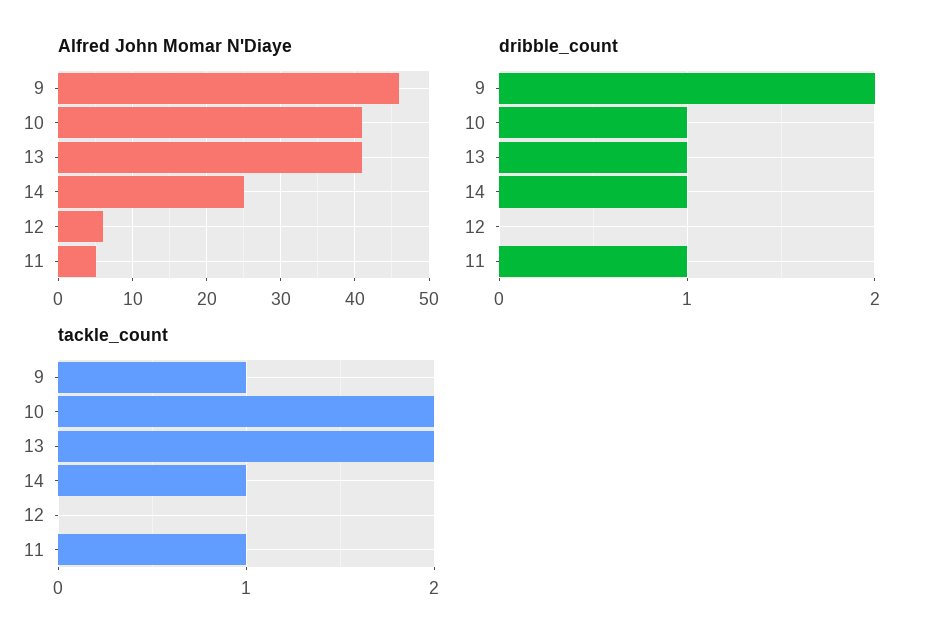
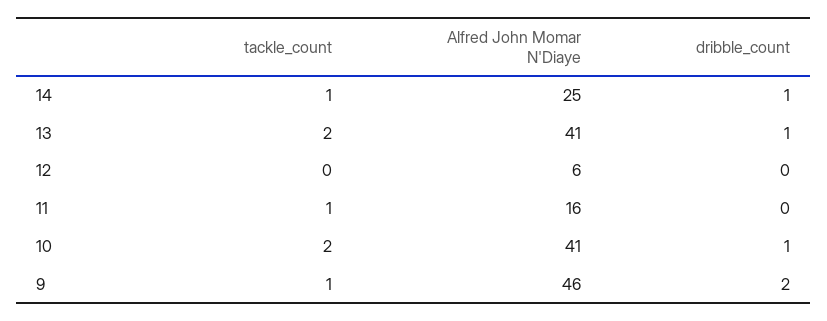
  {
    "Alfred John Momar N'Diaye": {
      "9": 46,
      "10": 41,
      "13": 41,
      "14": 25,
      "12": 6,
-     "11": 5
+     "11": 16
    },
    "dribble_count": {
      "9": 2,
      "10": 1,
      "13": 1,
      "14": 1,
      "12": 0,
-     "11": 1
+     "11": 0
    },
    "tackle_count": {
      "9": 1,
      "10": 2,
      "13": 2,
      "14": 1,
      "12": 0,
      "11": 1
    }
  }

